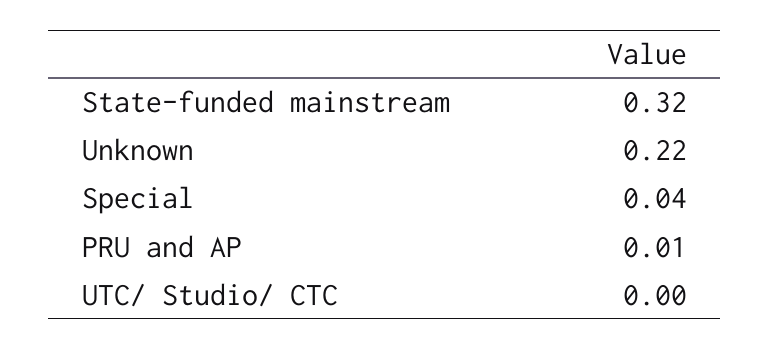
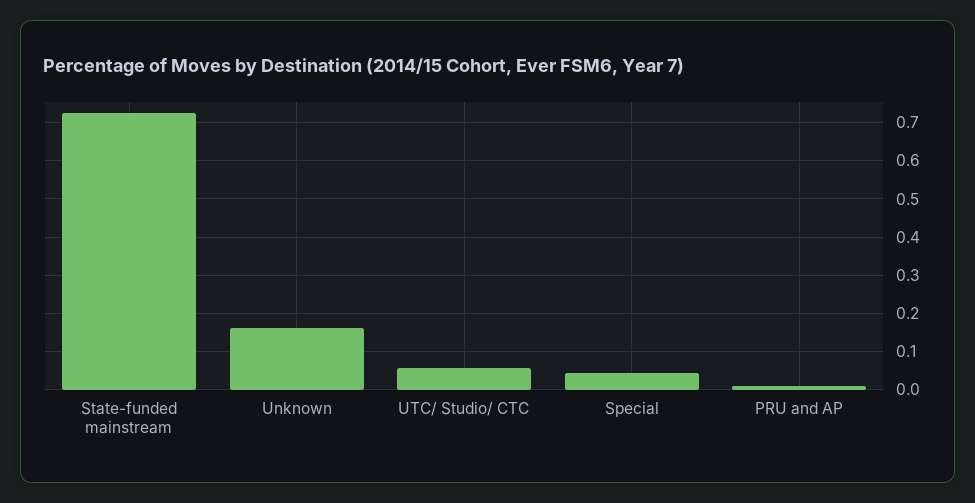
  {
-   "State-funded mainstream": 0.32,
+   "State-funded mainstream": 0.72,
-   "Unknown": 0.22,
+   "Unknown": 0.16,
    "Special": 0.04,
    "PRU and AP": 0.01,
-   "UTC/ Studio/ CTC": 0
+   "UTC/ Studio/ CTC": 0.06
  }

